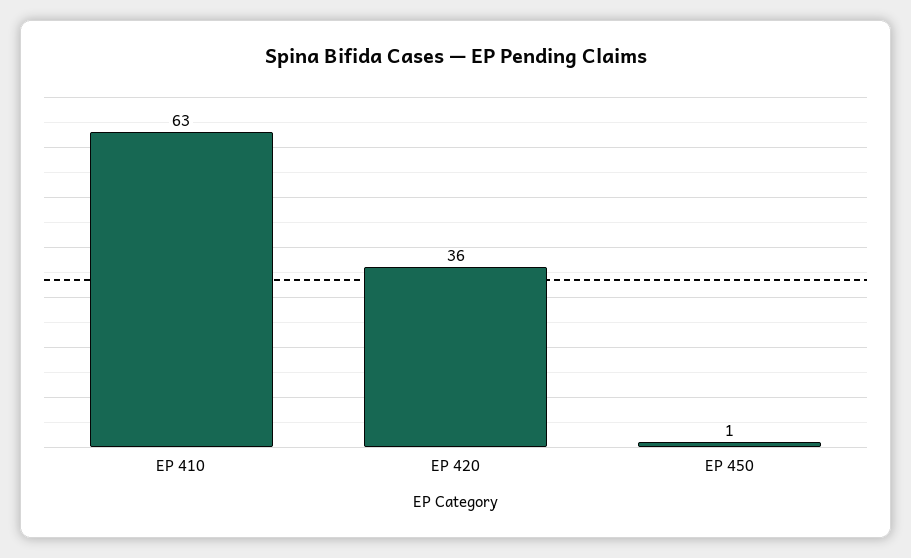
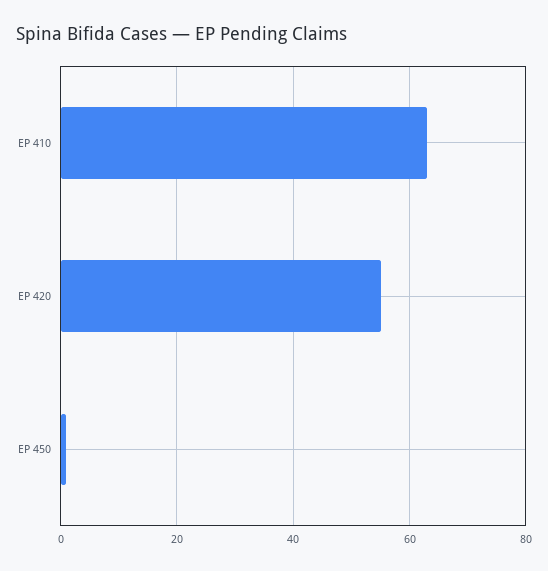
  {
    "EP 410": 63,
-   "EP 420": 36,
+   "EP 420": 55,
    "EP 450": 1
  }

